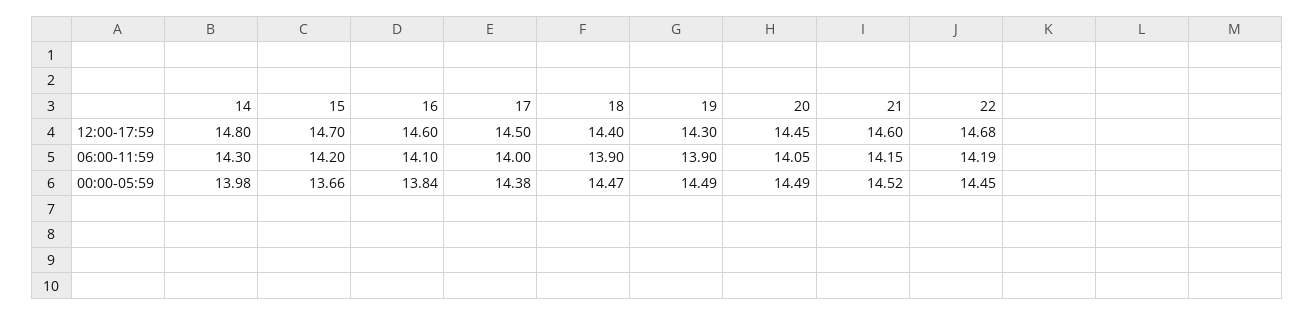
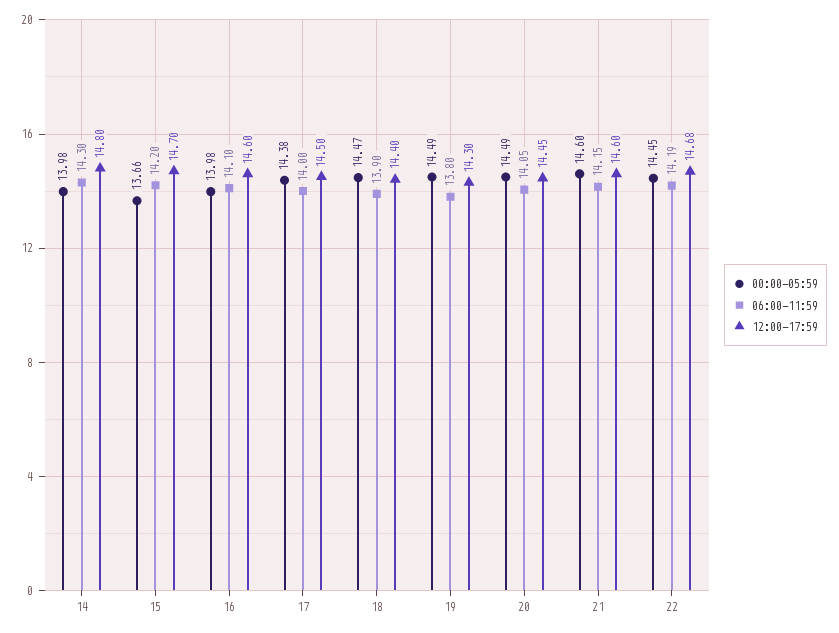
  {
    "12:00-17:59": {
      "14": 14.8,
      "15": 14.7,
      "16": 14.6,
      "17": 14.5,
      "18": 14.4,
      "19": 14.3,
      "20": 14.45,
      "21": 14.6,
      "22": 14.68
    },
    "06:00-11:59": {
      "14": 14.3,
      "15": 14.2,
      "16": 14.1,
      "17": 14,
      "18": 13.9,
-     "19": 13.9,
+     "19": 13.8,
      "20": 14.05,
      "21": 14.15,
      "22": 14.19
    },
    "00:00-05:59": {
      "14": 13.98,
      "15": 13.66,
-     "16": 13.84,
+     "16": 13.98,
      "17": 14.38,
      "18": 14.47,
      "19": 14.49,
      "20": 14.49,
-     "21": 14.52,
+     "21": 14.6,
      "22": 14.45
    }
  }

